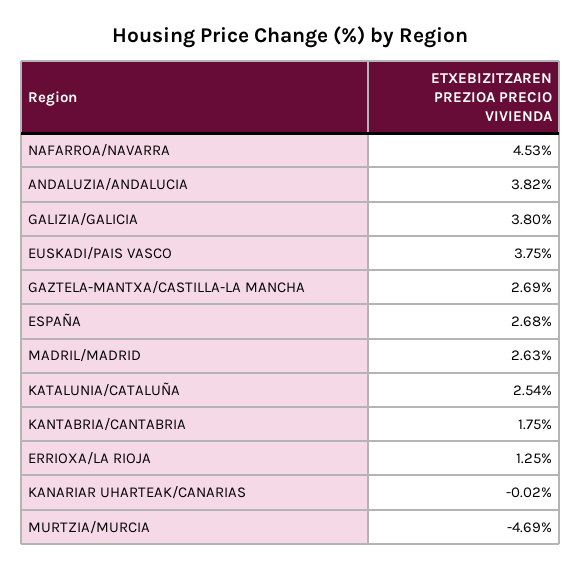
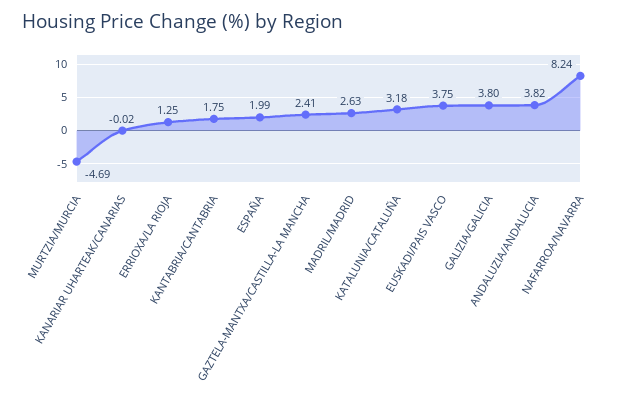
  {
-   "NAFARROA/NAVARRA": 4.53,
+   "NAFARROA/NAVARRA": 8.24,
    "ANDALUZIA/ANDALUCIA": 3.82,
    "GALIZIA/GALICIA": 3.8,
    "EUSKADI/PAIS VASCO": 3.75,
-   "GAZTELA-MANTXA/CASTILLA-LA MANCHA": 2.69,
+   "GAZTELA-MANTXA/CASTILLA-LA MANCHA": 2.41,
-   "ESPAÑA": 2.68,
+   "ESPAÑA": 1.99,
    "MADRIL/MADRID": 2.63,
-   "KATALUNIA/CATALUÑA": 2.54,
+   "KATALUNIA/CATALUÑA": 3.18,
    "KANTABRIA/CANTABRIA": 1.75,
    "ERRIOXA/LA RIOJA": 1.25,
    "KANARIAR UHARTEAK/CANARIAS": -0.02,
    "MURTZIA/MURCIA": -4.69
  }

